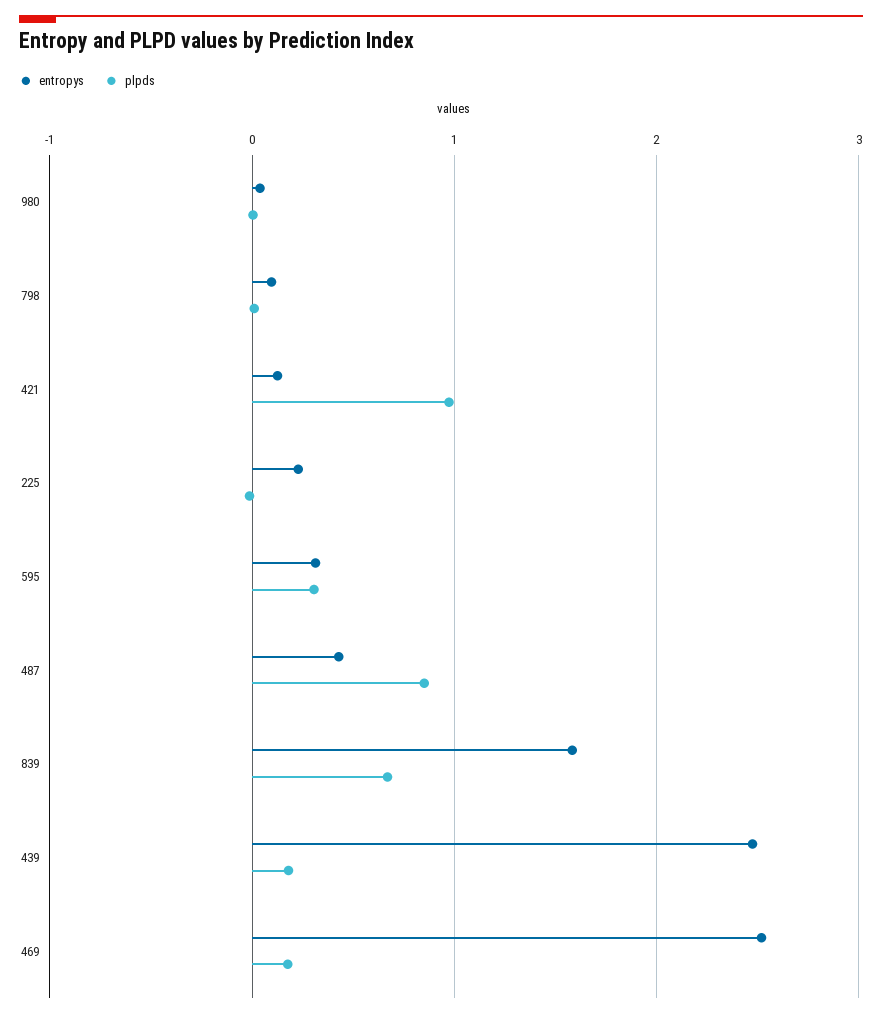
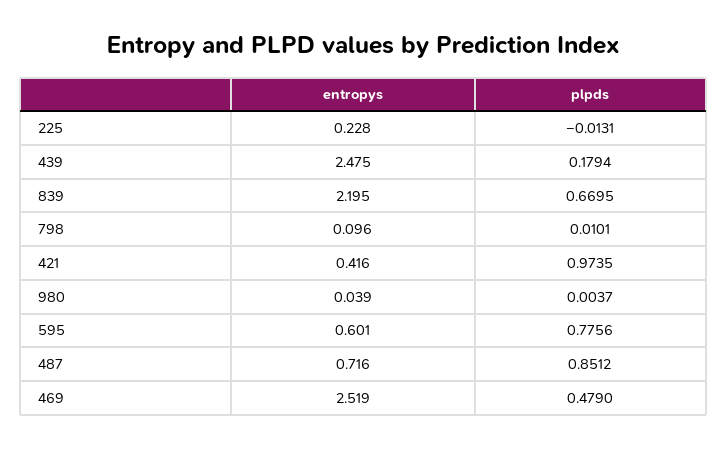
  {
    "entropys": {
      "980": 0.039,
      "798": 0.096,
-     "421": 0.1,
+     "421": 0.416,
      "225": 0.228,
-     "595": 0.3,
+     "595": 0.601,
-     "487": 0.4,
+     "487": 0.716,
-     "839": 1.6,
+     "839": 2.195,
      "439": 2.475,
      "469": 2.519
    },
    "plpds": {
      "980": 0.0037,
      "798": 0.0101,
      "421": 0.9735,
      "225": -0.0131,
-     "595": 0.3,
+     "595": 0.7756,
      "487": 0.8512,
      "839": 0.6695,
      "439": 0.1794,
-     "469": 0.2
+     "469": 0.479
    }
  }

